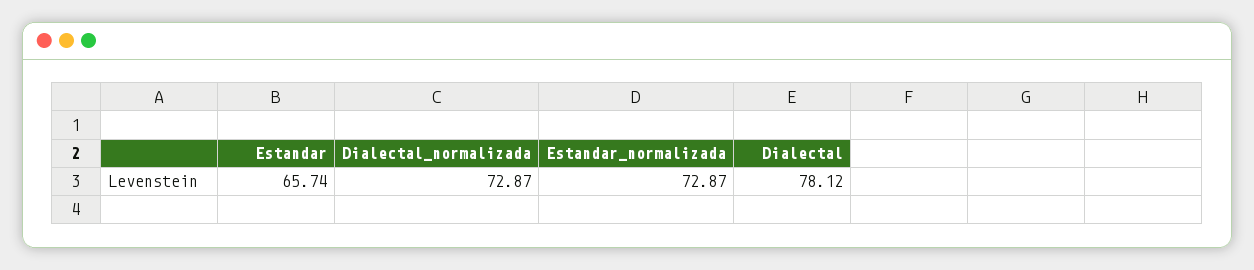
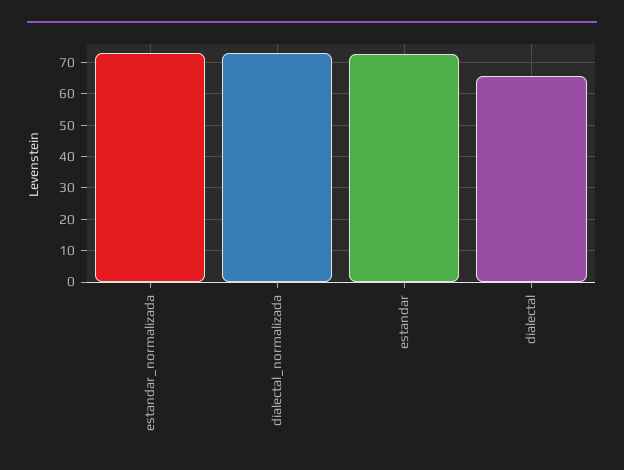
  {
-   "Estandar": 65.74,
+   "Estandar": 72,
    "Dialectal_normalizada": 72.87,
    "Estandar_normalizada": 72.87,
-   "Dialectal": 78.12
+   "Dialectal": 66
  }

